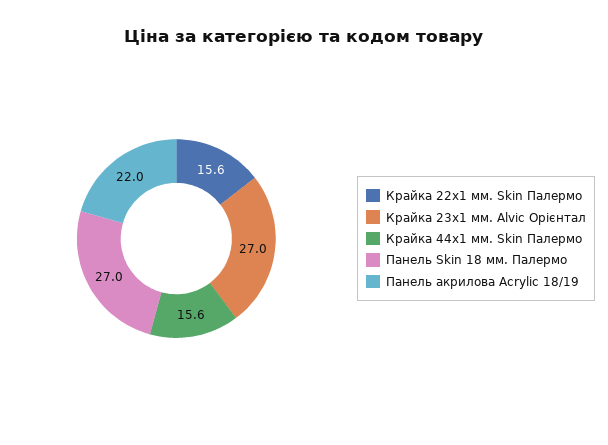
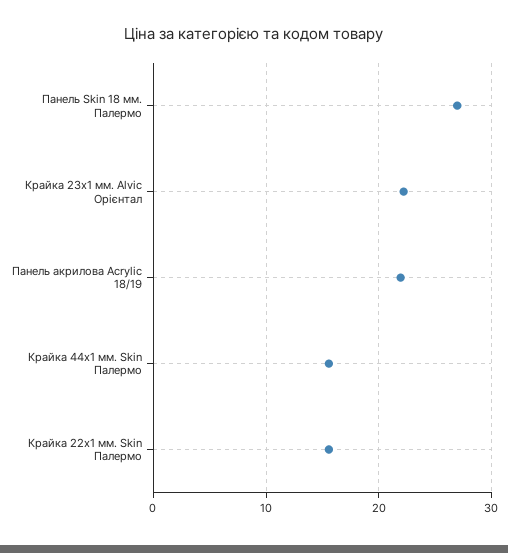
  {
    "Крайка 22x1 мм. Skin Палермо": 15.6,
-   "Крайка 23x1 мм. Alvic Oрієнтал": 27,
+   "Крайка 23x1 мм. Alvic Oрієнтал": 22,
    "Крайка 44x1 мм. Skin Палермо": 15.6,
    "Панель Skin 18 мм. Палермо": 27,
    "Панель акрилова Acrylic 18/19": 22
  }

